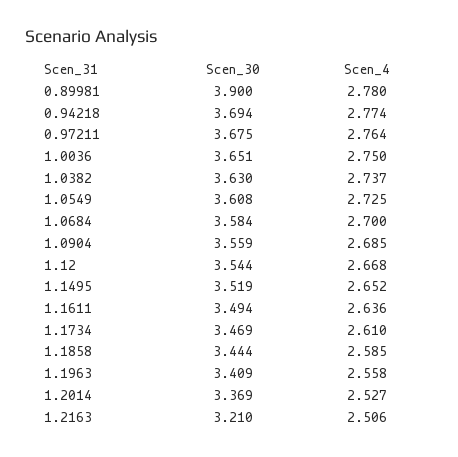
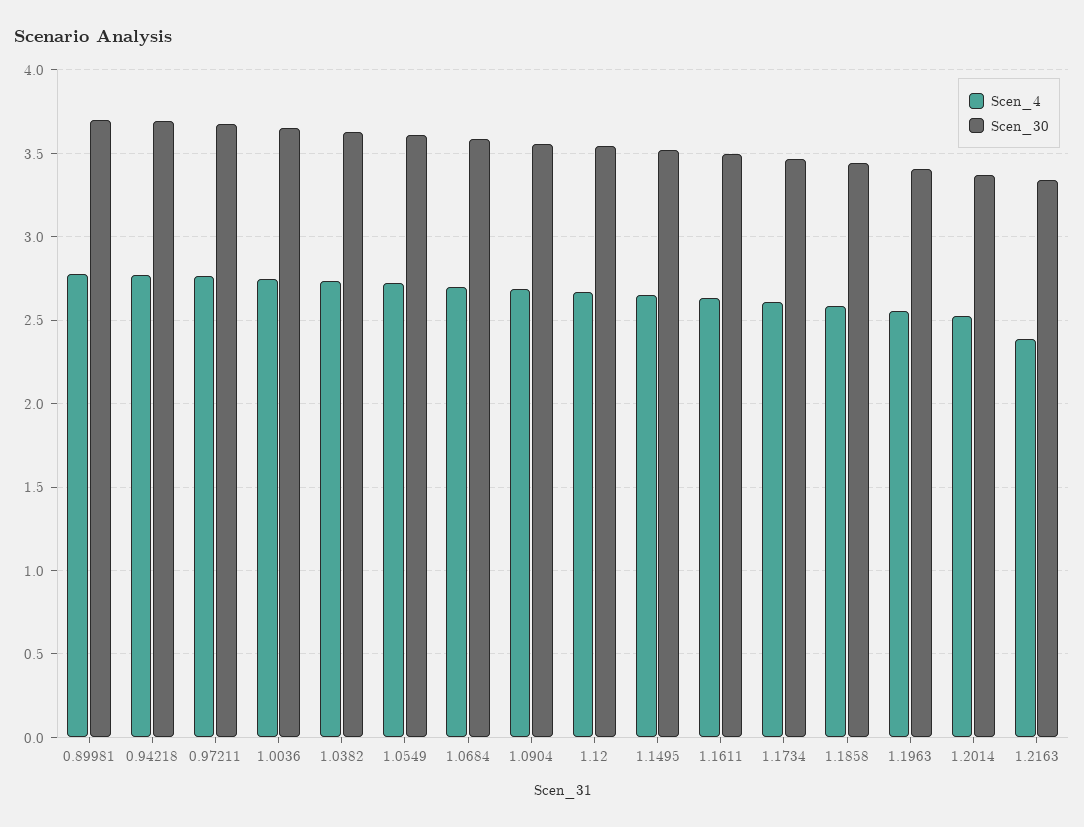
  {
    "Scen_30": {
-     "0.89981": 3.9,
+     "0.89981": 3.7,
      "0.94218": 3.694,
      "0.97211": 3.675,
      "1.0036": 3.651,
      "1.0382": 3.63,
      "1.0549": 3.608,
      "1.0684": 3.584,
      "1.0904": 3.559,
      "1.12": 3.544,
      "1.1495": 3.519,
      "1.1611": 3.494,
      "1.1734": 3.469,
      "1.1858": 3.444,
      "1.1963": 3.409,
      "1.2014": 3.369,
-     "1.2163": 3.21
+     "1.2163": 3.35
    },
    "Scen_4": {
      "0.89981": 2.78,
      "0.94218": 2.774,
      "0.97211": 2.764,
      "1.0036": 2.75,
      "1.0382": 2.737,
      "1.0549": 2.725,
      "1.0684": 2.7,
      "1.0904": 2.685,
      "1.12": 2.668,
      "1.1495": 2.652,
      "1.1611": 2.636,
      "1.1734": 2.61,
      "1.1858": 2.585,
      "1.1963": 2.558,
      "1.2014": 2.527,
-     "1.2163": 2.506
+     "1.2163": 2.4
    }
  }

